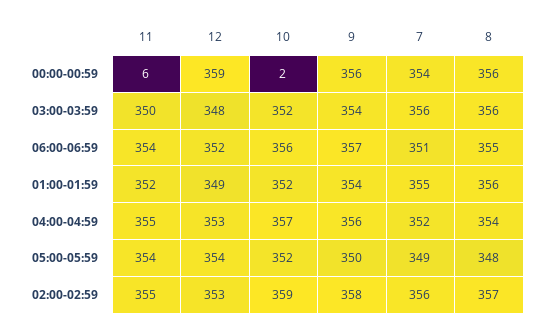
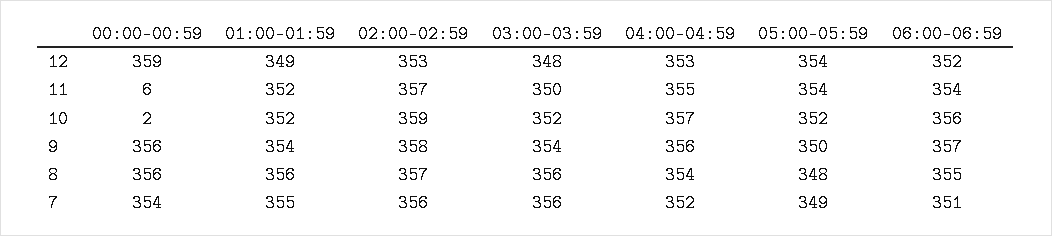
  {
    "11": {
      "00:00-00:59": 6,
      "03:00-03:59": 350,
      "06:00-06:59": 354,
      "01:00-01:59": 352,
      "04:00-04:59": 355,
      "05:00-05:59": 354,
-     "02:00-02:59": 355
+     "02:00-02:59": 357
    },
    "12": {
      "00:00-00:59": 359,
      "03:00-03:59": 348,
      "06:00-06:59": 352,
      "01:00-01:59": 349,
      "04:00-04:59": 353,
      "05:00-05:59": 354,
      "02:00-02:59": 353
    },
    "10": {
      "00:00-00:59": 2,
      "03:00-03:59": 352,
      "06:00-06:59": 356,
      "01:00-01:59": 352,
      "04:00-04:59": 357,
      "05:00-05:59": 352,
      "02:00-02:59": 359
    },
    "9": {
      "00:00-00:59": 356,
      "03:00-03:59": 354,
      "06:00-06:59": 357,
      "01:00-01:59": 354,
      "04:00-04:59": 356,
      "05:00-05:59": 350,
      "02:00-02:59": 358
    },
    "7": {
      "00:00-00:59": 354,
      "03:00-03:59": 356,
      "06:00-06:59": 351,
      "01:00-01:59": 355,
      "04:00-04:59": 352,
      "05:00-05:59": 349,
      "02:00-02:59": 356
    },
    "8": {
      "00:00-00:59": 356,
      "03:00-03:59": 356,
      "06:00-06:59": 355,
      "01:00-01:59": 356,
      "04:00-04:59": 354,
      "05:00-05:59": 348,
      "02:00-02:59": 357
    }
  }

